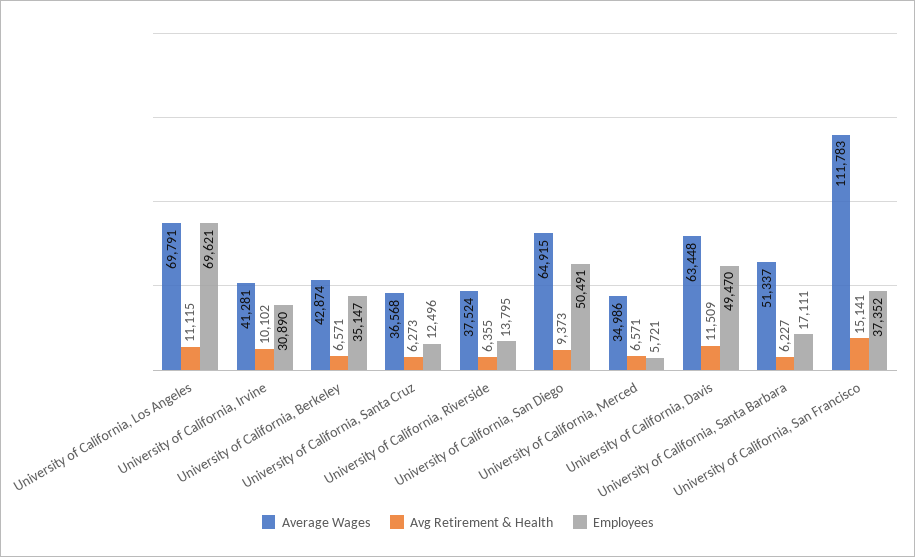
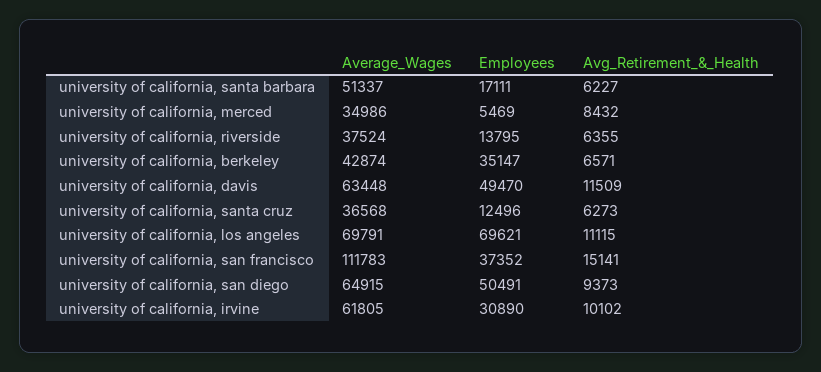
  {
    "Average Wages": {
      "University of California, Los Angeles": 69791,
-     "University of California, Irvine": 41281,
+     "University of California, Irvine": 61805,
      "University of California, Berkeley": 42874,
      "University of California, Santa Cruz": 36568,
      "University of California, Riverside": 37524,
      "University of California, San Diego": 64915,
      "University of California, Merced": 34986,
      "University of California, Davis": 63448,
      "University of California, Santa Barbara": 51337,
      "University of California, San Francisco": 111783
    },
    "Avg Retirement & Health": {
      "University of California, Los Angeles": 11115,
      "University of California, Irvine": 10102,
      "University of California, Berkeley": 6571,
      "University of California, Santa Cruz": 6273,
      "University of California, Riverside": 6355,
      "University of California, San Diego": 9373,
-     "University of California, Merced": 6571,
+     "University of California, Merced": 8432,
      "University of California, Davis": 11509,
      "University of California, Santa Barbara": 6227,
      "University of California, San Francisco": 15141
    },
    "Employees": {
      "University of California, Los Angeles": 69621,
      "University of California, Irvine": 30890,
      "University of California, Berkeley": 35147,
      "University of California, Santa Cruz": 12496,
      "University of California, Riverside": 13795,
      "University of California, San Diego": 50491,
-     "University of California, Merced": 5721,
+     "University of California, Merced": 5469,
      "University of California, Davis": 49470,
      "University of California, Santa Barbara": 17111,
      "University of California, San Francisco": 37352
    }
  }

